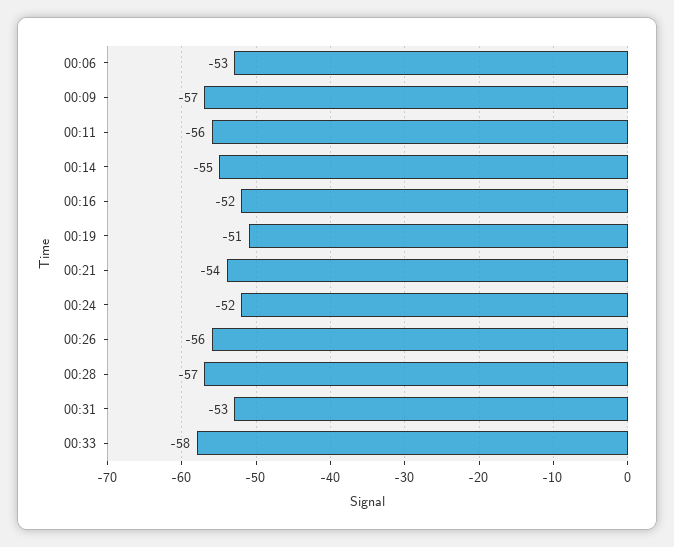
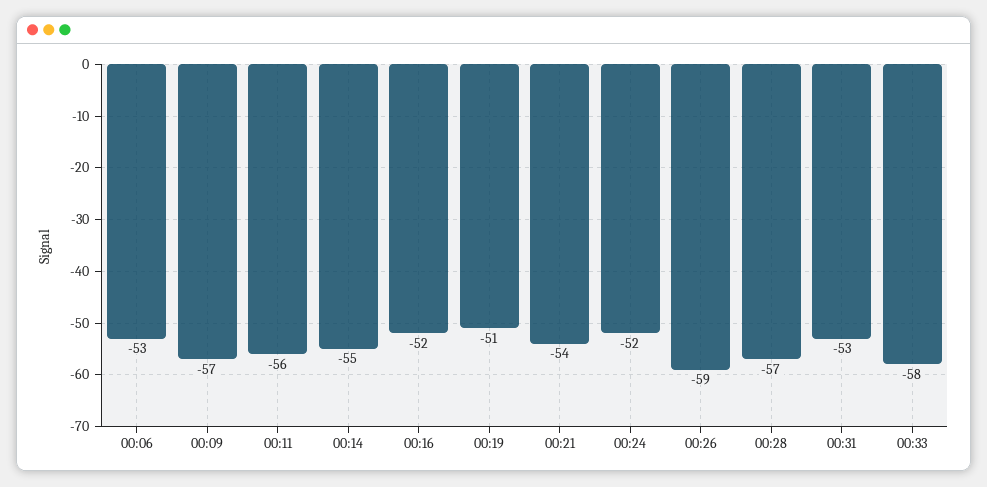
  {
    "00:06": -53,
    "00:09": -57,
    "00:11": -56,
    "00:14": -55,
    "00:16": -52,
    "00:19": -51,
    "00:21": -54,
    "00:24": -52,
-   "00:26": -56,
+   "00:26": -59,
    "00:28": -57,
    "00:31": -53,
    "00:33": -58
  }

